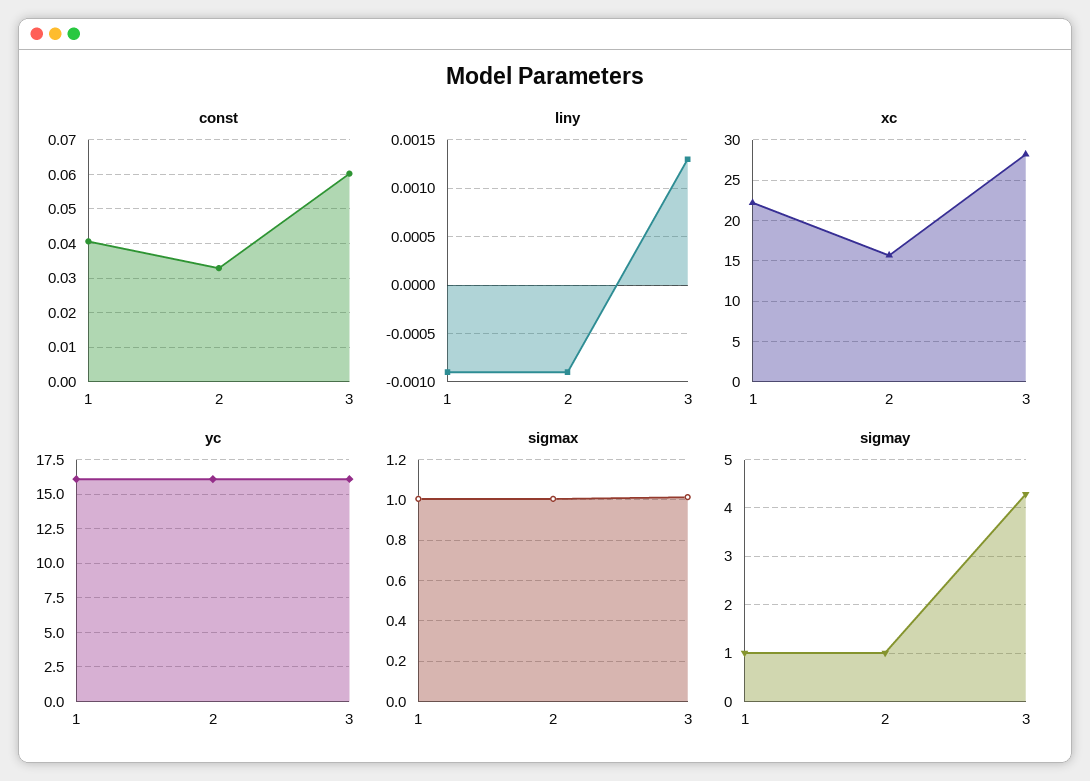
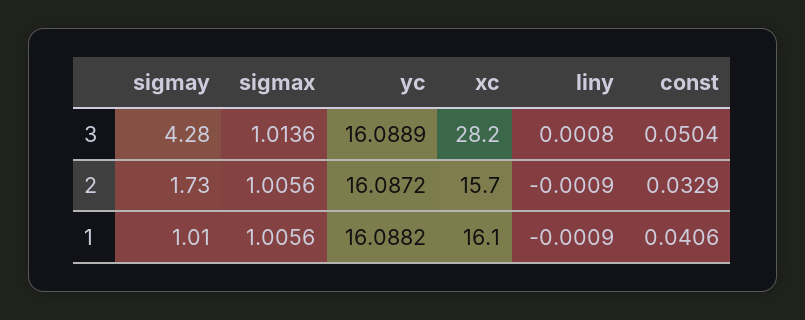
  {
    "const": {
      "1": 0.0406,
      "2": 0.0329,
-     "3": 0.06
+     "3": 0.0504
    },
    "liny": {
      "1": -0.0009,
      "2": -0.0009,
-     "3": 0.0013
+     "3": 0.0008
    },
    "xc": {
-     "1": 22,
+     "1": 16.1,
      "2": 15.7,
      "3": 28.2
    },
    "yc": {
      "1": 16.0882,
      "2": 16.0872,
      "3": 16.0889
    },
    "sigmax": {
      "1": 1.0056,
      "2": 1.0056,
      "3": 1.0136
    },
    "sigmay": {
      "1": 1.01,
-     "2": 1,
+     "2": 1.73,
      "3": 4.28
    }
  }

